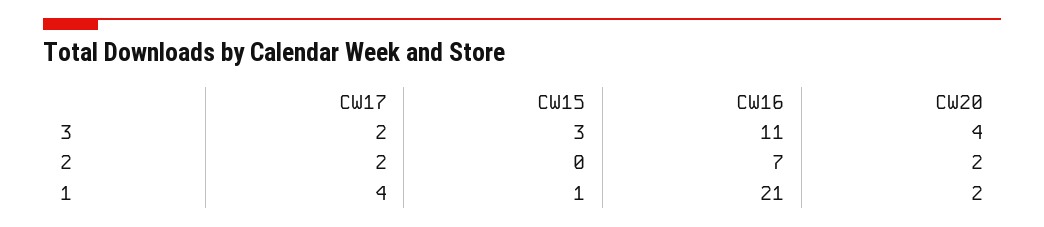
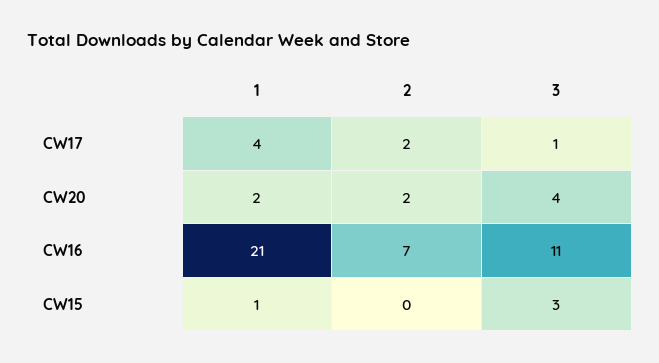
  {
    "CW17": {
-     "3": 2,
+     "3": 1,
      "2": 2,
      "1": 4
    },
    "CW15": {
      "3": 3,
      "2": 0,
      "1": 1
    },
    "CW16": {
      "3": 11,
      "2": 7,
      "1": 21
    },
    "CW20": {
      "3": 4,
      "2": 2,
      "1": 2
    }
  }

